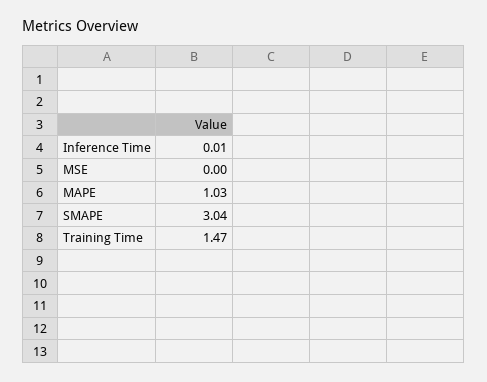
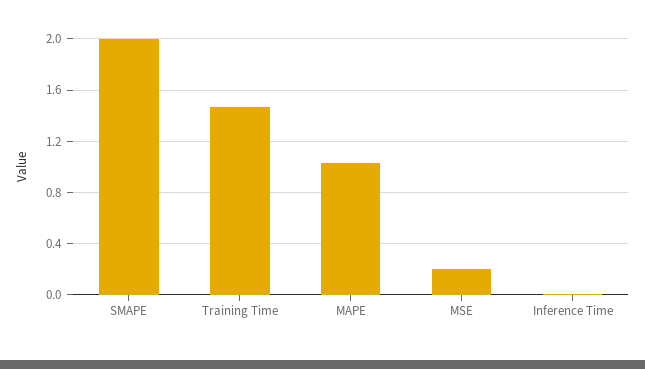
  {
    "Inference Time": 0.01,
-   "MSE": 0,
+   "MSE": 0.2,
    "MAPE": 1.03,
-   "SMAPE": 3.04,
+   "SMAPE": 2,
    "Training Time": 1.47
  }

